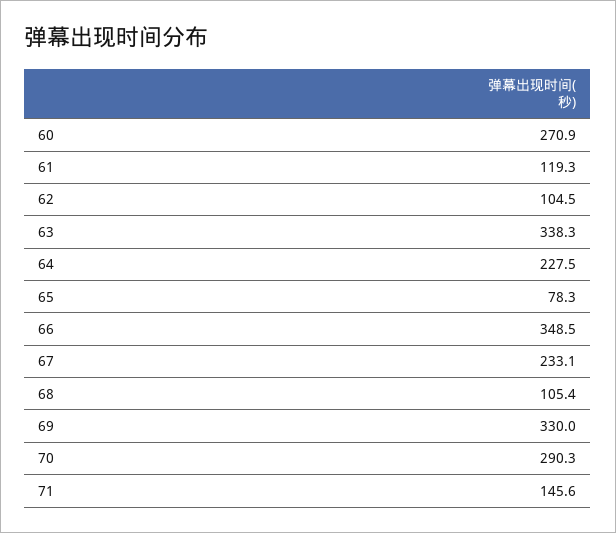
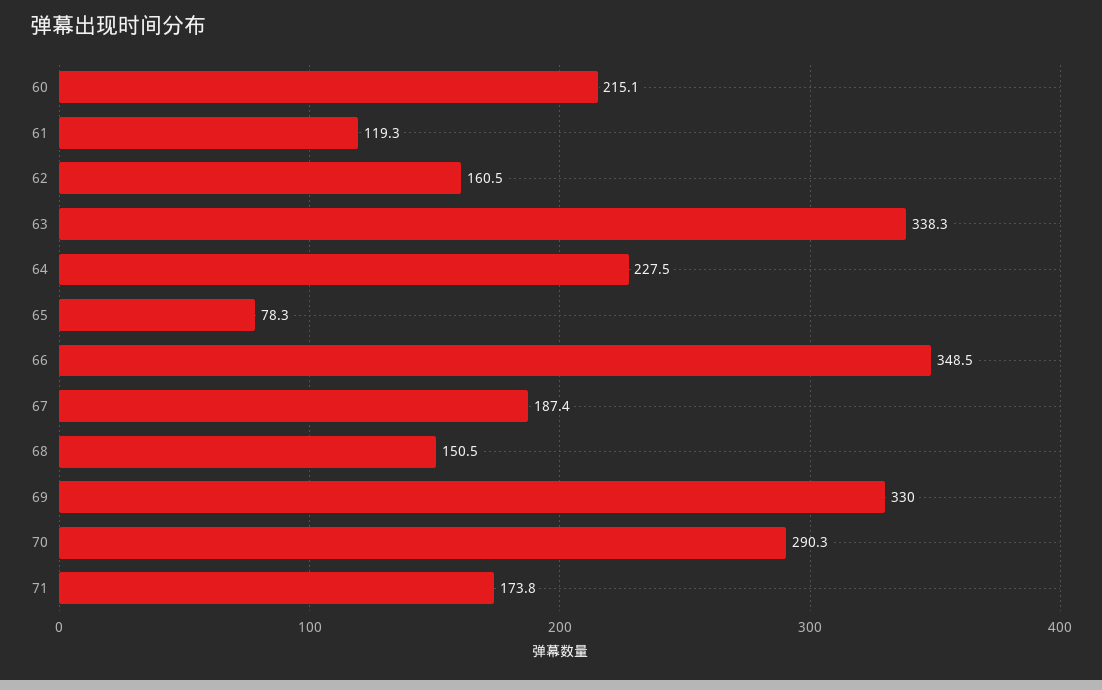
  {
-   "60": 270.9,
+   "60": 215.1,
    "61": 119.3,
-   "62": 104.5,
+   "62": 160.5,
    "63": 338.3,
    "64": 227.5,
    "65": 78.3,
    "66": 348.5,
-   "67": 233.1,
+   "67": 187.4,
-   "68": 105.4,
+   "68": 150.5,
    "69": 330,
    "70": 290.3,
-   "71": 145.6
+   "71": 173.8
  }

